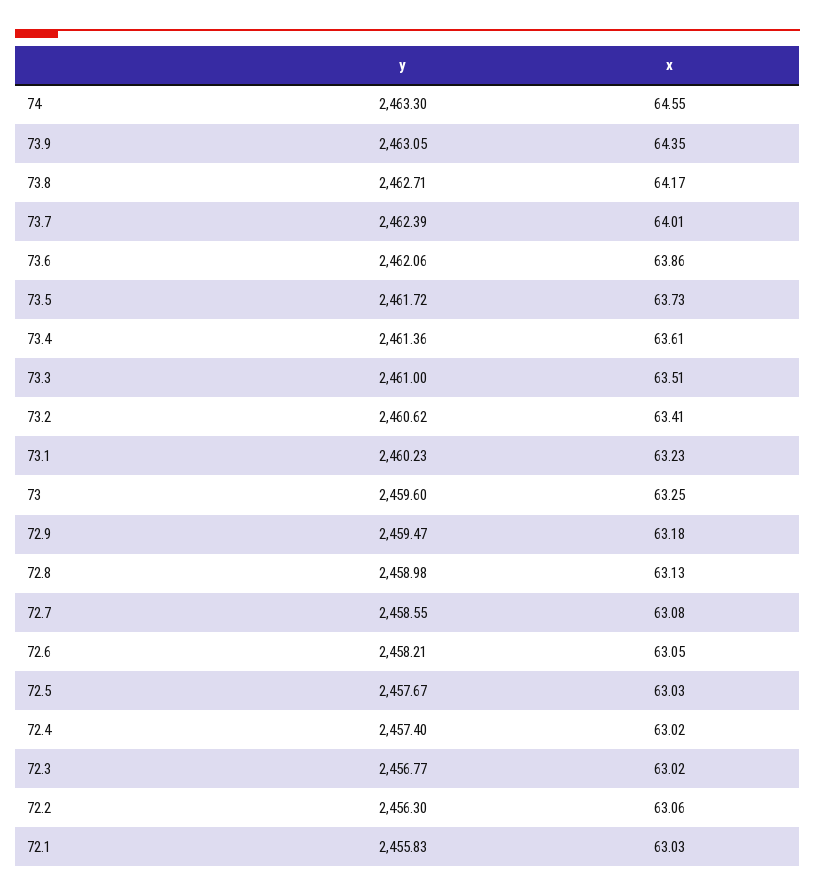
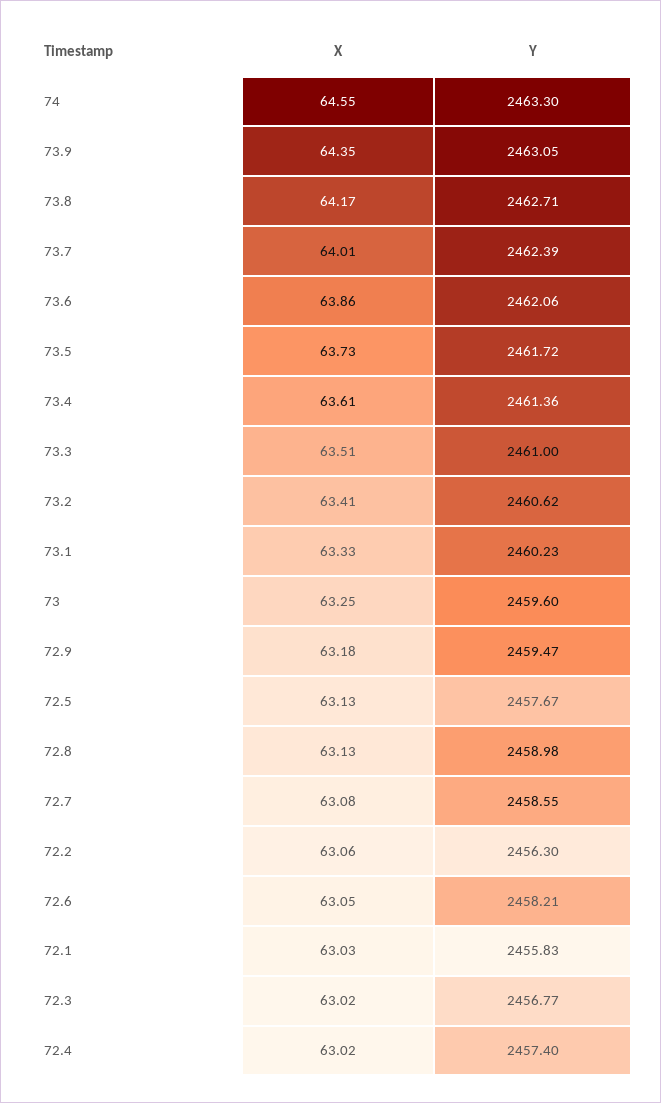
  {
    "y": {
      "74": 2463.3,
      "73.9": 2463.05,
      "73.8": 2462.71,
      "73.7": 2462.39,
      "73.6": 2462.06,
      "73.5": 2461.72,
      "73.4": 2461.36,
      "73.3": 2461,
      "73.2": 2460.62,
      "73.1": 2460.23,
      "73": 2459.6,
      "72.9": 2459.47,
      "72.8": 2458.98,
      "72.7": 2458.55,
      "72.6": 2458.21,
      "72.5": 2457.67,
      "72.4": 2457.4,
      "72.3": 2456.77,
      "72.2": 2456.3,
      "72.1": 2455.83
    },
    "x": {
      "74": 64.55,
      "73.9": 64.35,
      "73.8": 64.17,
      "73.7": 64.01,
      "73.6": 63.86,
      "73.5": 63.73,
      "73.4": 63.61,
      "73.3": 63.51,
      "73.2": 63.41,
-     "73.1": 63.23,
+     "73.1": 63.33,
      "73": 63.25,
      "72.9": 63.18,
      "72.8": 63.13,
      "72.7": 63.08,
      "72.6": 63.05,
-     "72.5": 63.03,
+     "72.5": 63.13,
      "72.4": 63.02,
      "72.3": 63.02,
      "72.2": 63.06,
      "72.1": 63.03
    }
  }

